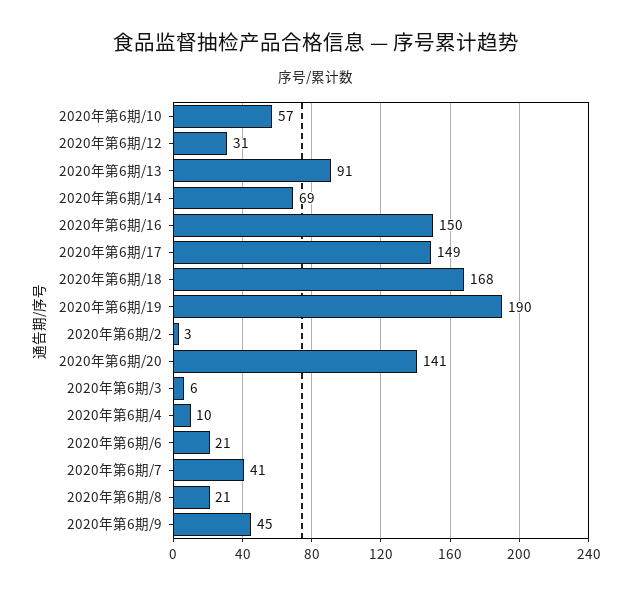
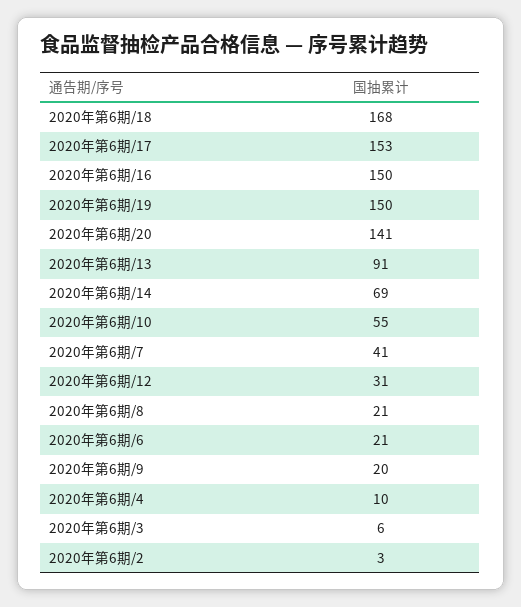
  {
-   "2020年第6期/10": 57,
+   "2020年第6期/10": 55,
    "2020年第6期/12": 31,
    "2020年第6期/13": 91,
    "2020年第6期/14": 69,
    "2020年第6期/16": 150,
-   "2020年第6期/17": 149,
+   "2020年第6期/17": 153,
    "2020年第6期/18": 168,
-   "2020年第6期/19": 190,
+   "2020年第6期/19": 150,
    "2020年第6期/2": 3,
    "2020年第6期/20": 141,
    "2020年第6期/3": 6,
    "2020年第6期/4": 10,
    "2020年第6期/6": 21,
    "2020年第6期/7": 41,
    "2020年第6期/8": 21,
-   "2020年第6期/9": 45
+   "2020年第6期/9": 20
  }

